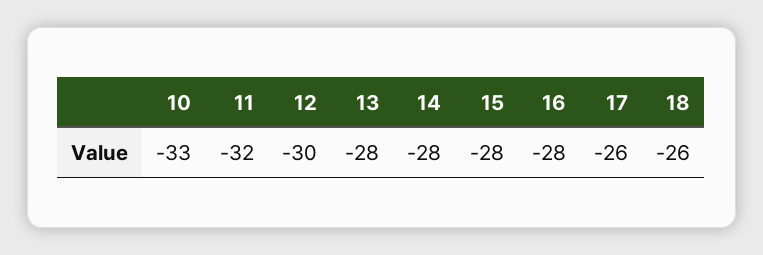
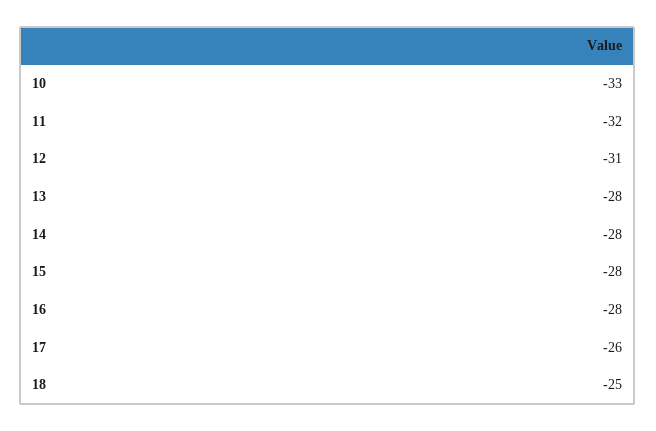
  {
    "10": -33,
    "11": -32,
-   "12": -30,
+   "12": -31,
    "13": -28,
    "14": -28,
    "15": -28,
    "16": -28,
    "17": -26,
-   "18": -26
+   "18": -25
  }

